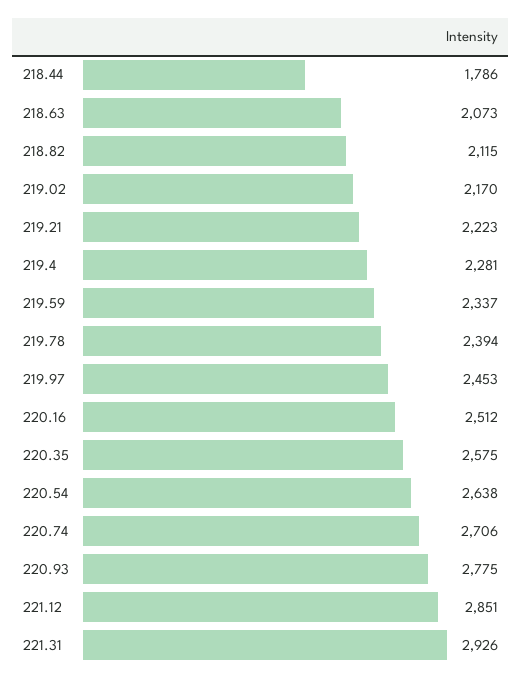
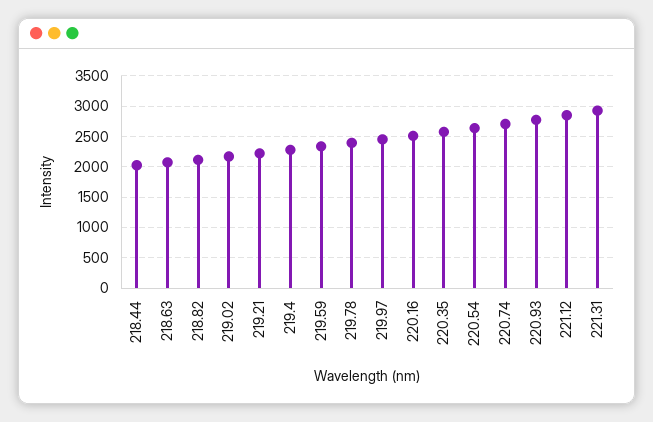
  {
-   "218.44": 1786,
+   "218.44": 2000,
    "218.63": 2073,
    "218.82": 2115,
    "219.02": 2170,
    "219.21": 2223,
    "219.4": 2281,
    "219.59": 2337,
    "219.78": 2394,
    "219.97": 2453,
    "220.16": 2512,
    "220.35": 2575,
    "220.54": 2638,
    "220.74": 2706,
    "220.93": 2775,
    "221.12": 2851,
    "221.31": 2926
  }

